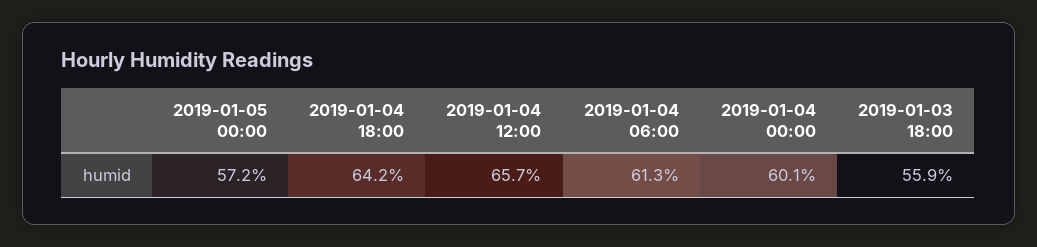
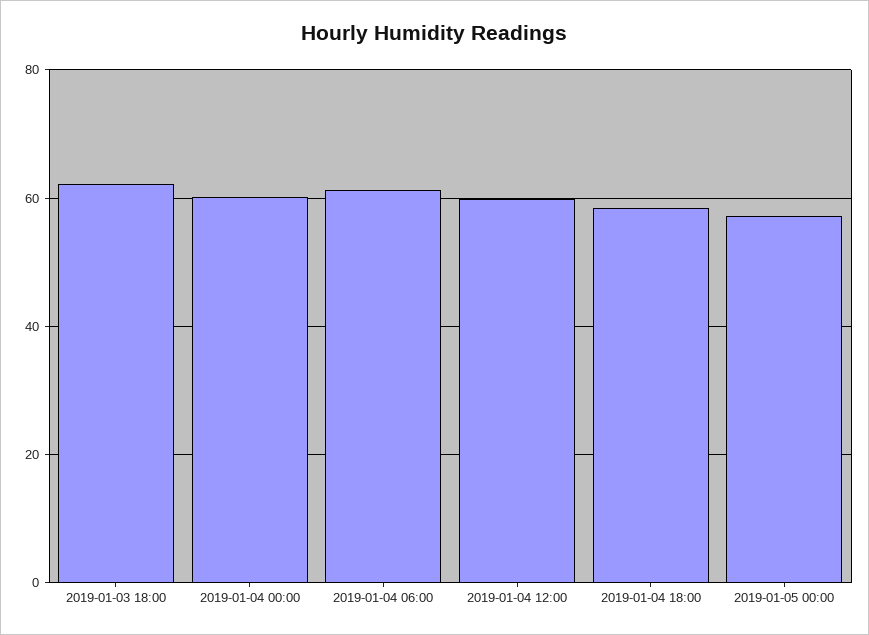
  {
    "2019-01-05 00:00": 57.2,
-   "2019-01-04 18:00": 64.2,
+   "2019-01-04 18:00": 58,
-   "2019-01-04 12:00": 65.7,
+   "2019-01-04 12:00": 60,
    "2019-01-04 06:00": 61.3,
    "2019-01-04 00:00": 60.1,
-   "2019-01-03 18:00": 55.9
+   "2019-01-03 18:00": 62
  }

